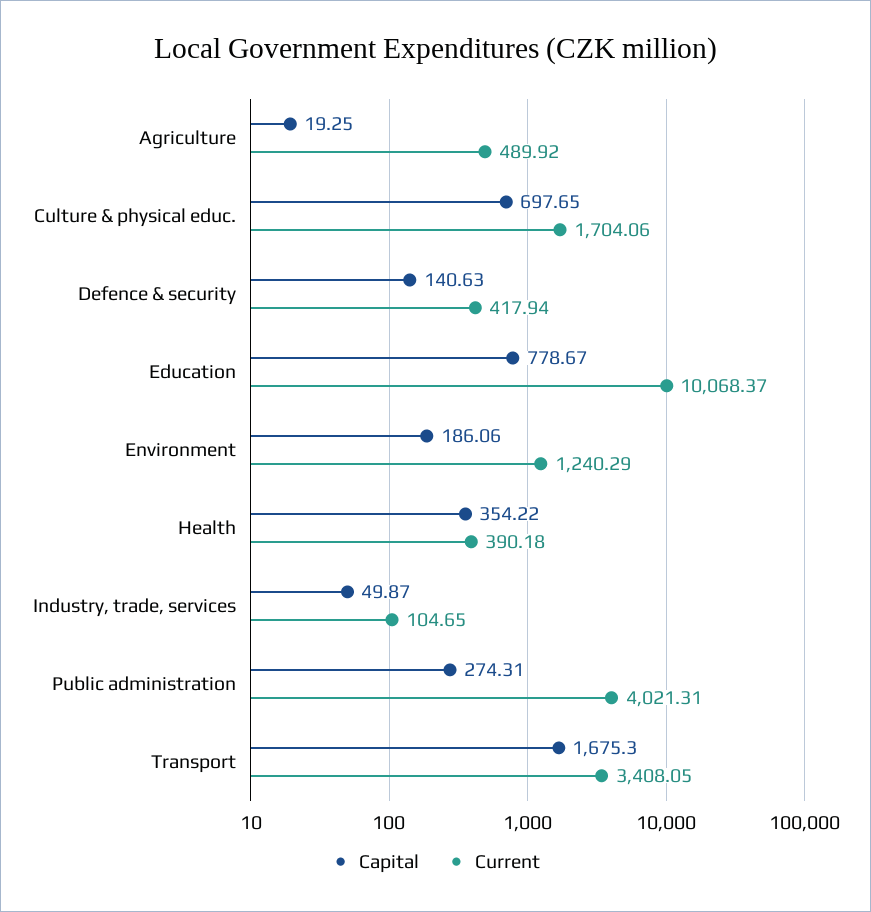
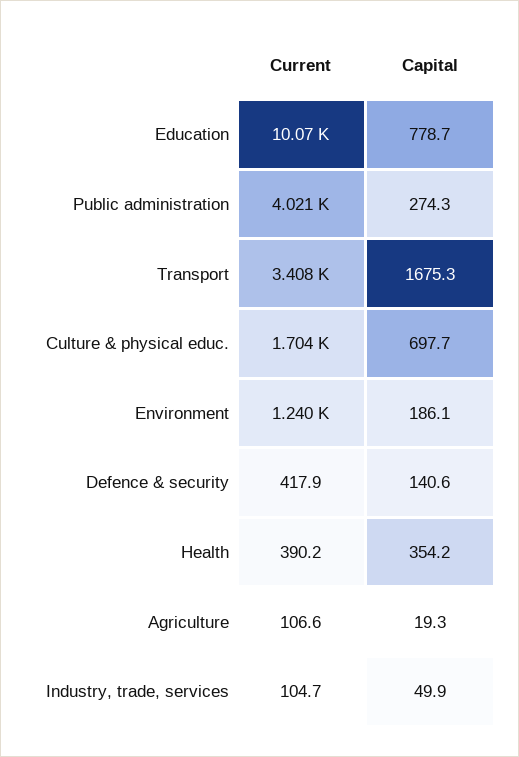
  {
    "Capital": {
      "Agriculture": 19.25,
      "Culture & physical educ.": 697.65,
      "Defence & security": 140.63,
      "Education": 778.67,
      "Environment": 186.06,
      "Health": 354.22,
      "Industry, trade, services": 49.87,
      "Public administration": 274.31,
      "Transport": 1675.3
    },
    "Current": {
-     "Agriculture": 489.92,
+     "Agriculture": 106.6,
      "Culture & physical educ.": 1704.06,
      "Defence & security": 417.94,
      "Education": 10068.37,
      "Environment": 1240.29,
      "Health": 390.18,
      "Industry, trade, services": 104.65,
      "Public administration": 4021.31,
      "Transport": 3408.05
    }
  }

